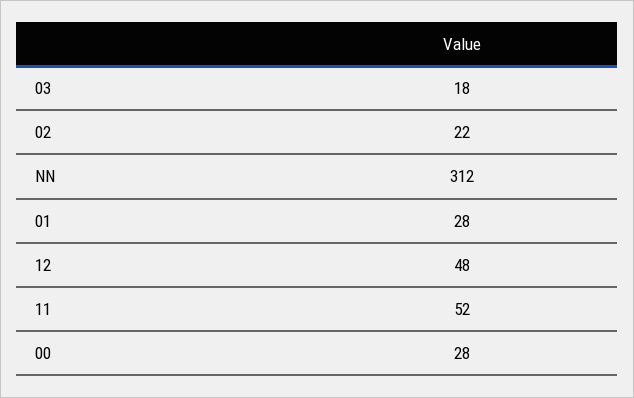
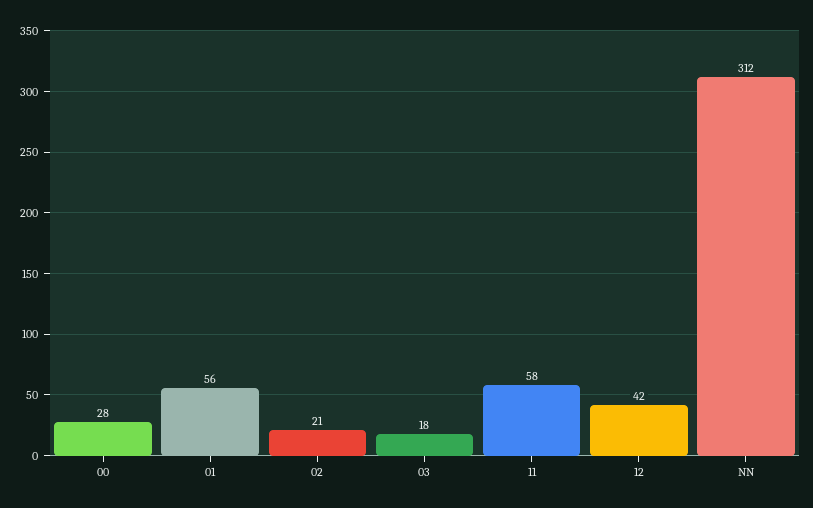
  {
    "03": 18,
-   "02": 22,
+   "02": 21,
    "NN": 312,
-   "01": 28,
+   "01": 56,
-   "12": 48,
+   "12": 42,
-   "11": 52,
+   "11": 58,
    "00": 28
  }

